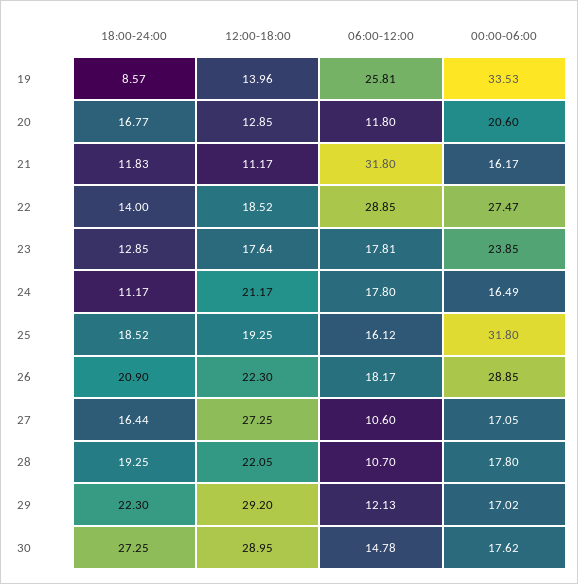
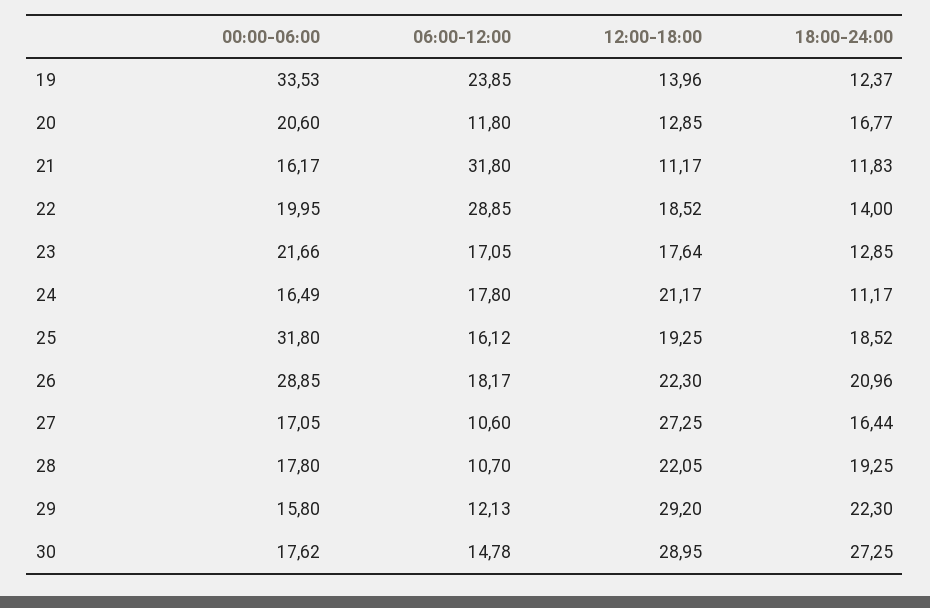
  {
    "18:00-24:00": {
-     "19": 8.57,
+     "19": 12.37,
      "20": 16.77,
      "21": 11.83,
      "22": 14,
      "23": 12.85,
      "24": 11.17,
      "25": 18.52,
-     "26": 20.9,
+     "26": 20.96,
      "27": 16.44,
      "28": 19.25,
      "29": 22.3,
      "30": 27.25
    },
    "12:00-18:00": {
      "19": 13.96,
      "20": 12.85,
      "21": 11.17,
      "22": 18.52,
      "23": 17.64,
      "24": 21.17,
      "25": 19.25,
      "26": 22.3,
      "27": 27.25,
      "28": 22.05,
      "29": 29.2,
      "30": 28.95
    },
    "06:00-12:00": {
-     "19": 25.81,
+     "19": 23.85,
      "20": 11.8,
      "21": 31.8,
      "22": 28.85,
-     "23": 17.81,
+     "23": 17.05,
      "24": 17.8,
      "25": 16.12,
      "26": 18.17,
      "27": 10.6,
      "28": 10.7,
      "29": 12.13,
      "30": 14.78
    },
    "00:00-06:00": {
      "19": 33.53,
      "20": 20.6,
      "21": 16.17,
-     "22": 27.47,
+     "22": 19.95,
-     "23": 23.85,
+     "23": 21.66,
      "24": 16.49,
      "25": 31.8,
      "26": 28.85,
      "27": 17.05,
      "28": 17.8,
-     "29": 17.02,
+     "29": 15.8,
      "30": 17.62
    }
  }

